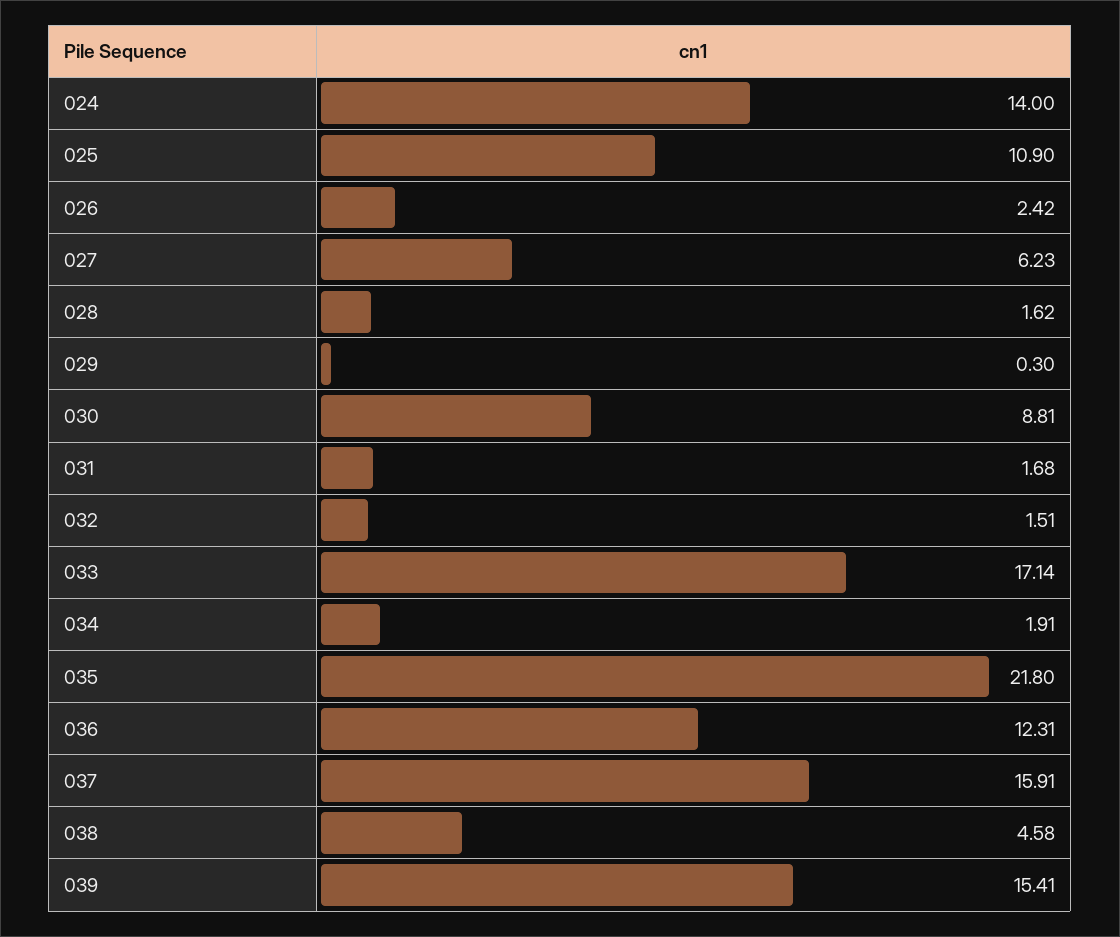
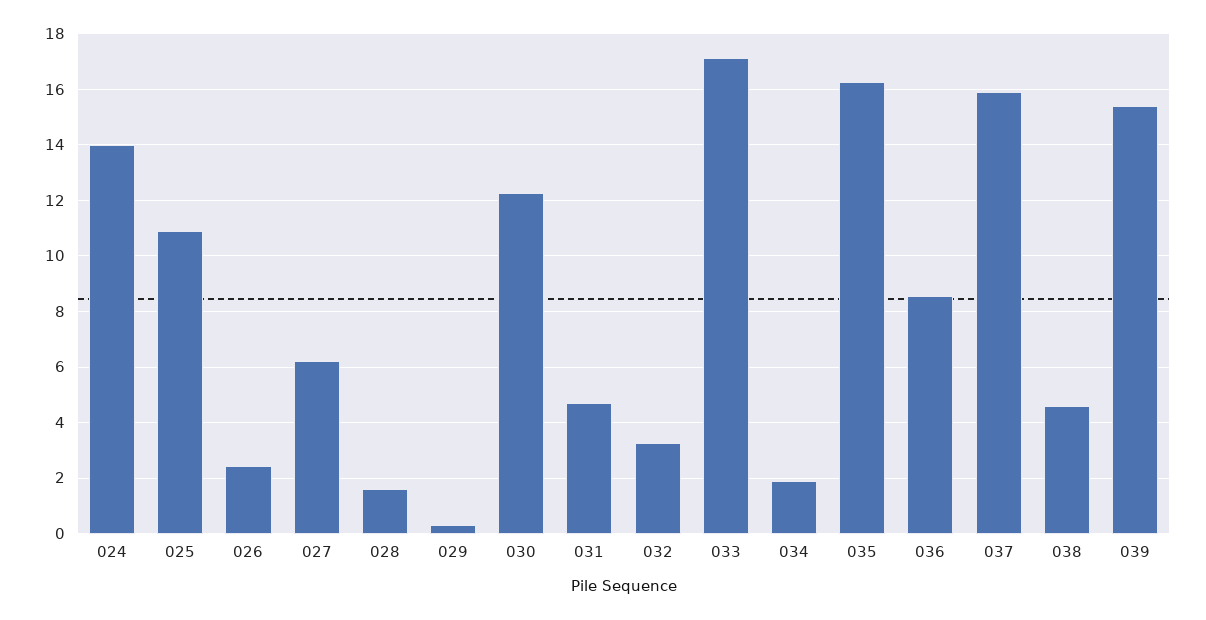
  {
    "024": 14,
    "025": 10.9,
    "026": 2.42,
    "027": 6.23,
    "028": 1.62,
    "029": 0.3,
-   "030": 8.81,
+   "030": 12.25,
-   "031": 1.68,
+   "031": 4.75,
-   "032": 1.51,
+   "032": 3.25,
    "033": 17.14,
    "034": 1.91,
-   "035": 21.8,
+   "035": 16.25,
-   "036": 12.31,
+   "036": 8.5,
    "037": 15.91,
    "038": 4.58,
    "039": 15.41
  }

